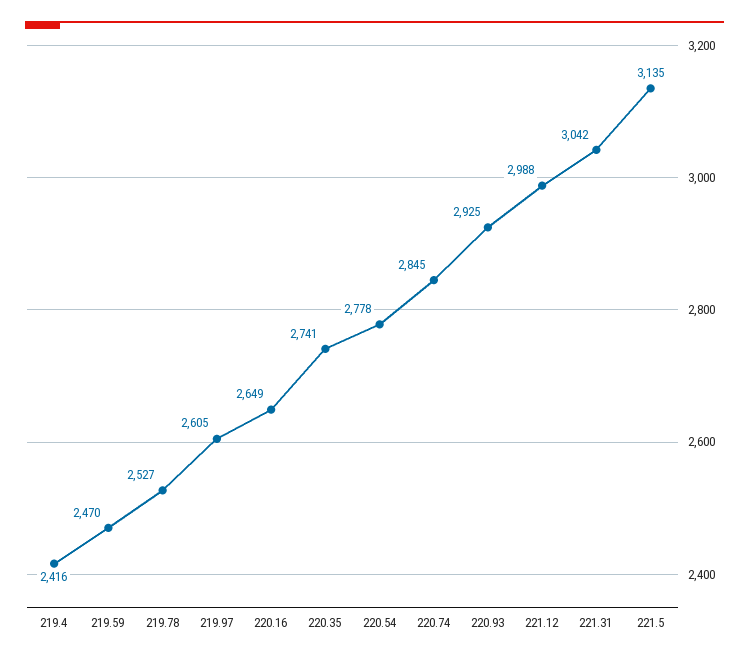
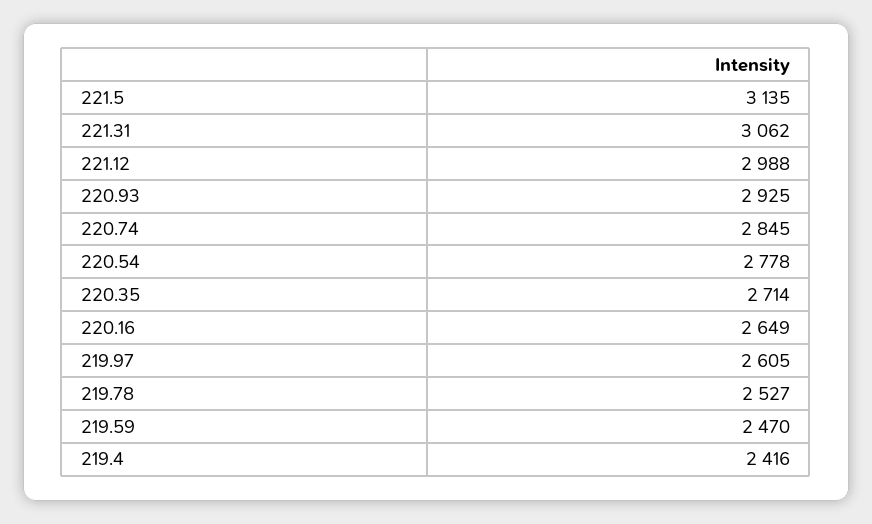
  {
    "219.4": 2416,
    "219.59": 2470,
    "219.78": 2527,
    "219.97": 2605,
    "220.16": 2649,
-   "220.35": 2741,
+   "220.35": 2714,
    "220.54": 2778,
    "220.74": 2845,
    "220.93": 2925,
    "221.12": 2988,
-   "221.31": 3042,
+   "221.31": 3062,
    "221.5": 3135
  }

